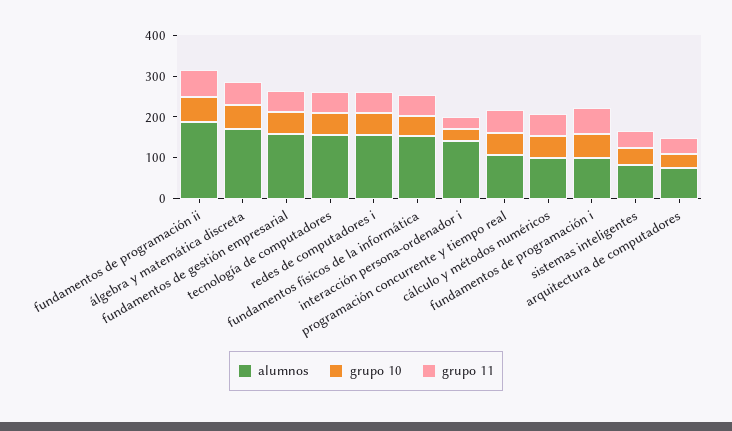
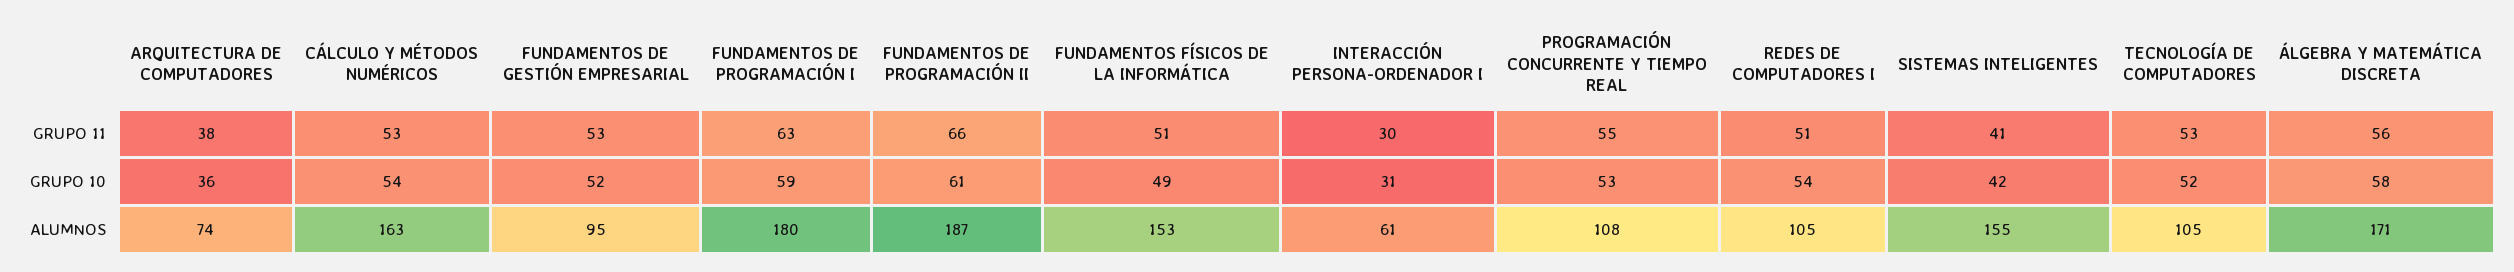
  {
    "alumnos": {
      "fundamentos de programación ii": 187,
      "álgebra y matemática discreta": 171,
-     "fundamentos de gestión empresarial": 160,
+     "fundamentos de gestión empresarial": 95,
-     "tecnología de computadores": 160,
+     "tecnología de computadores": 105,
-     "redes de computadores i": 160,
+     "redes de computadores i": 105,
      "fundamentos físicos de la informática": 153,
-     "interacción persona-ordenador i": 140,
+     "interacción persona-ordenador i": 61,
      "programación concurrente y tiempo real": 108,
-     "cálculo y métodos numéricos": 100,
+     "cálculo y métodos numéricos": 163,
-     "fundamentos de programación i": 100,
+     "fundamentos de programación i": 180,
-     "sistemas inteligentes": 80,
+     "sistemas inteligentes": 155,
      "arquitectura de computadores": 74
    },
    "grupo 10": {
      "fundamentos de programación ii": 61,
      "álgebra y matemática discreta": 58,
      "fundamentos de gestión empresarial": 52,
      "tecnología de computadores": 52,
      "redes de computadores i": 54,
      "fundamentos físicos de la informática": 49,
      "interacción persona-ordenador i": 31,
      "programación concurrente y tiempo real": 53,
      "cálculo y métodos numéricos": 54,
      "fundamentos de programación i": 59,
      "sistemas inteligentes": 42,
      "arquitectura de computadores": 36
    },
    "grupo 11": {
      "fundamentos de programación ii": 66,
      "álgebra y matemática discreta": 56,
      "fundamentos de gestión empresarial": 53,
      "tecnología de computadores": 53,
      "redes de computadores i": 51,
      "fundamentos físicos de la informática": 51,
      "interacción persona-ordenador i": 30,
      "programación concurrente y tiempo real": 55,
      "cálculo y métodos numéricos": 53,
      "fundamentos de programación i": 63,
      "sistemas inteligentes": 41,
      "arquitectura de computadores": 38
    }
  }

